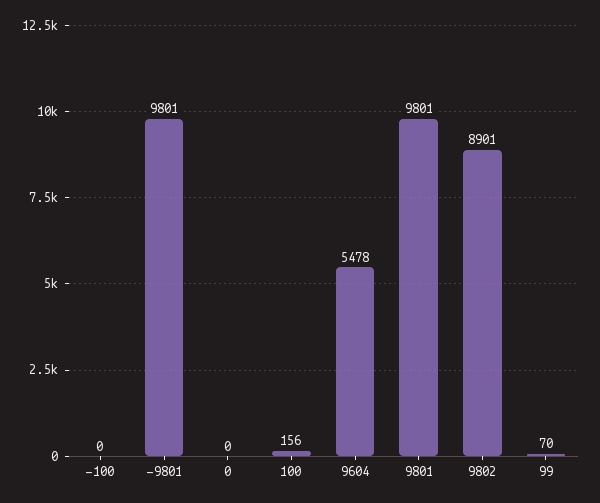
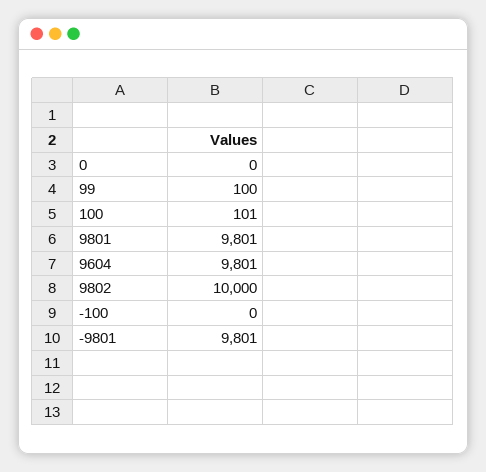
  {
    "-100": 0,
    "-9801": 9801,
    "0": 0,
-   "100": 156,
+   "100": 101,
-   "9604": 5478,
+   "9604": 9801,
    "9801": 9801,
-   "9802": 8901,
+   "9802": 10000,
-   "99": 70
+   "99": 100
  }

